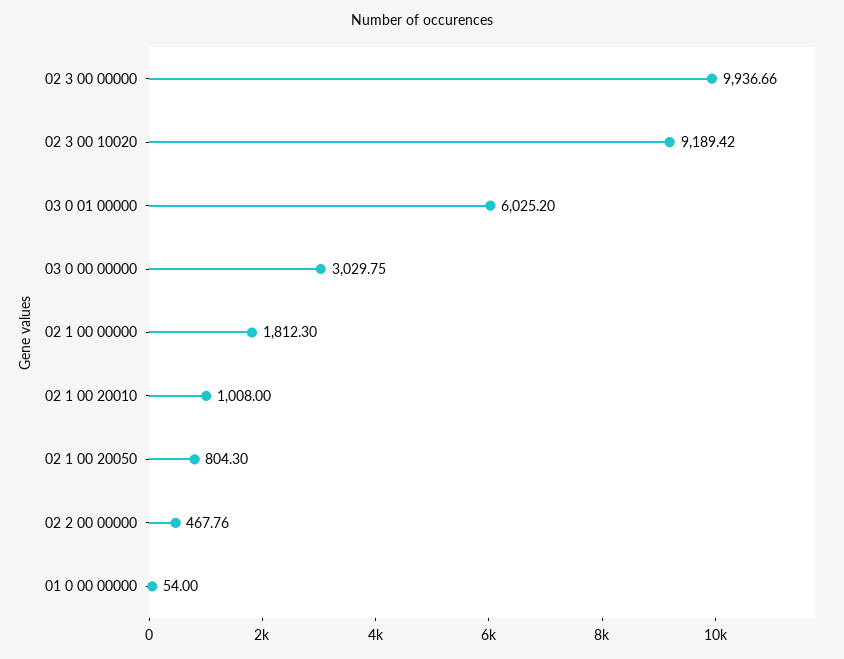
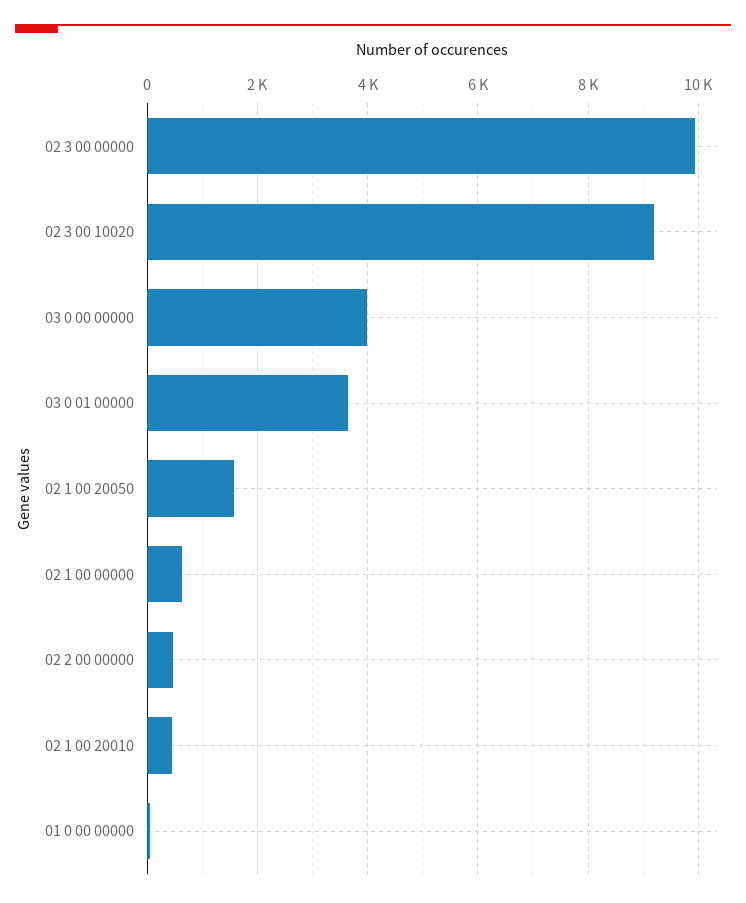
  {
    "02 3 00 00000": 9936.66,
    "02 3 00 10020": 9189.42,
-   "03 0 01 00000": 6025.2,
+   "03 0 01 00000": 3600,
-   "03 0 00 00000": 3029.75,
+   "03 0 00 00000": 4000,
-   "02 1 00 00000": 1812.3,
+   "02 1 00 00000": 600,
-   "02 1 00 20010": 1008,
+   "02 1 00 20010": 400,
-   "02 1 00 20050": 804.3,
+   "02 1 00 20050": 1600,
    "02 2 00 00000": 467.76,
    "01 0 00 00000": 54
  }

